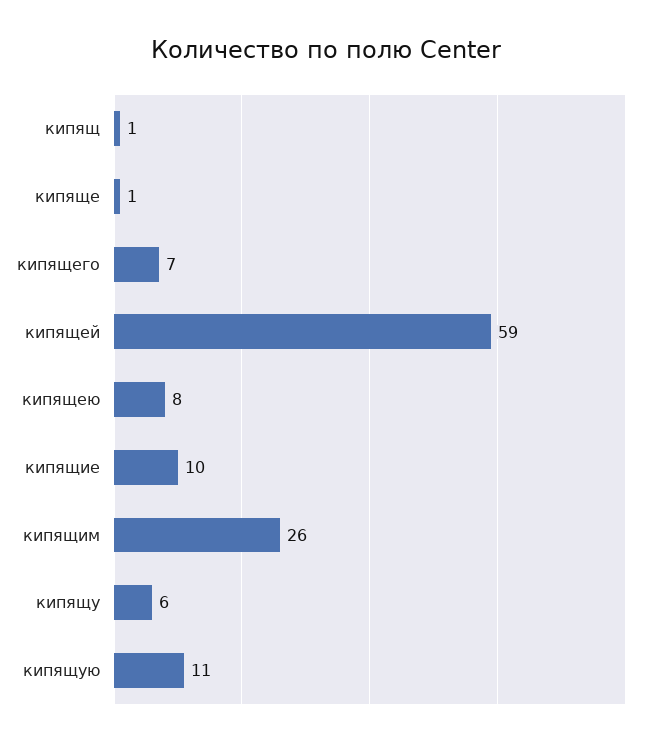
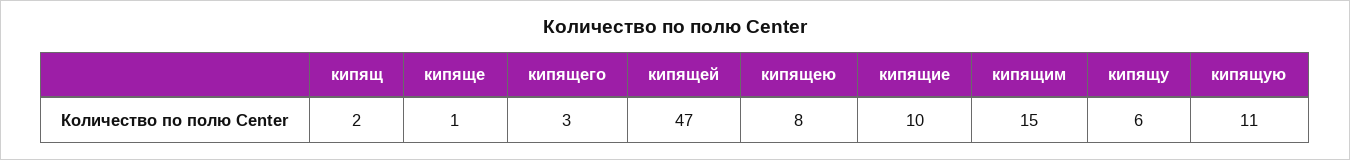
  {
-   "кипящ": 1,
+   "кипящ": 2,
    "кипяще": 1,
-   "кипящего": 7,
+   "кипящего": 3,
-   "кипящей": 59,
+   "кипящей": 47,
    "кипящею": 8,
    "кипящие": 10,
-   "кипящим": 26,
+   "кипящим": 15,
    "кипящу": 6,
    "кипящую": 11
  }

